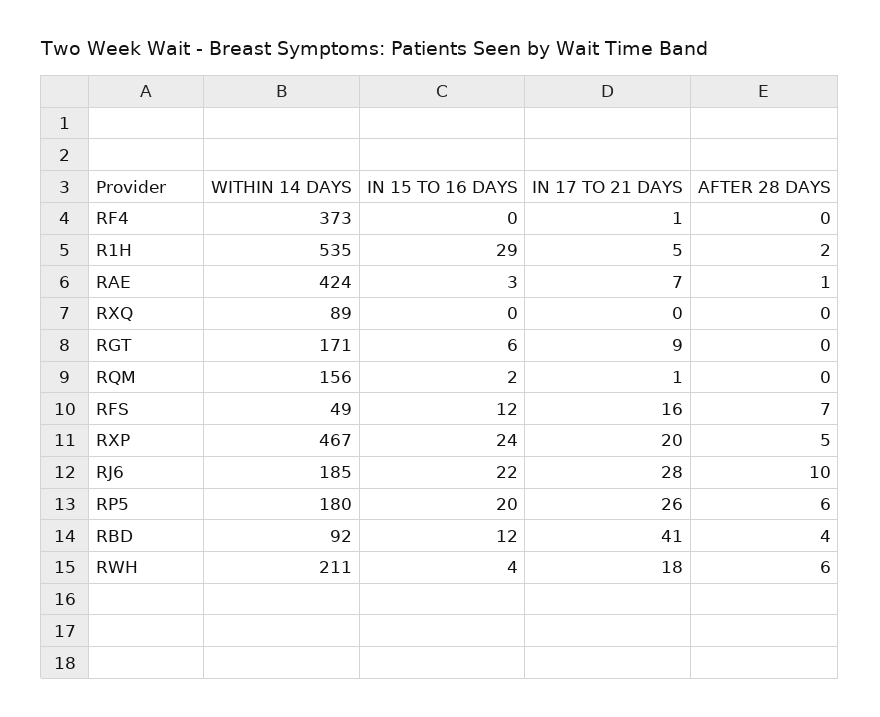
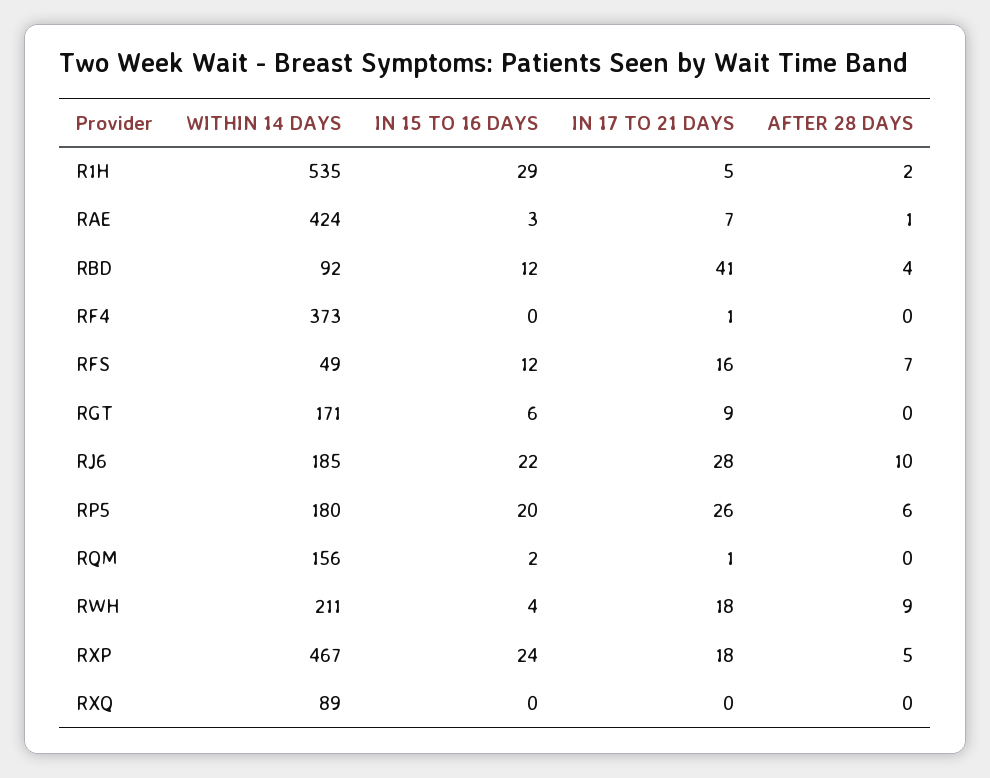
  {
    "WITHIN 14 DAYS": {
      "RF4": 373,
      "R1H": 535,
      "RAE": 424,
      "RXQ": 89,
      "RGT": 171,
      "RQM": 156,
      "RFS": 49,
      "RXP": 467,
      "RJ6": 185,
      "RP5": 180,
      "RBD": 92,
      "RWH": 211
    },
    "IN 15 TO 16 DAYS": {
      "RF4": 0,
      "R1H": 29,
      "RAE": 3,
      "RXQ": 0,
      "RGT": 6,
      "RQM": 2,
      "RFS": 12,
      "RXP": 24,
      "RJ6": 22,
      "RP5": 20,
      "RBD": 12,
      "RWH": 4
    },
    "IN 17 TO 21 DAYS": {
      "RF4": 1,
      "R1H": 5,
      "RAE": 7,
      "RXQ": 0,
      "RGT": 9,
      "RQM": 1,
      "RFS": 16,
-     "RXP": 20,
+     "RXP": 18,
      "RJ6": 28,
      "RP5": 26,
      "RBD": 41,
      "RWH": 18
    },
    "AFTER 28 DAYS": {
      "RF4": 0,
      "R1H": 2,
      "RAE": 1,
      "RXQ": 0,
      "RGT": 0,
      "RQM": 0,
      "RFS": 7,
      "RXP": 5,
      "RJ6": 10,
      "RP5": 6,
      "RBD": 4,
-     "RWH": 6
+     "RWH": 9
    }
  }

